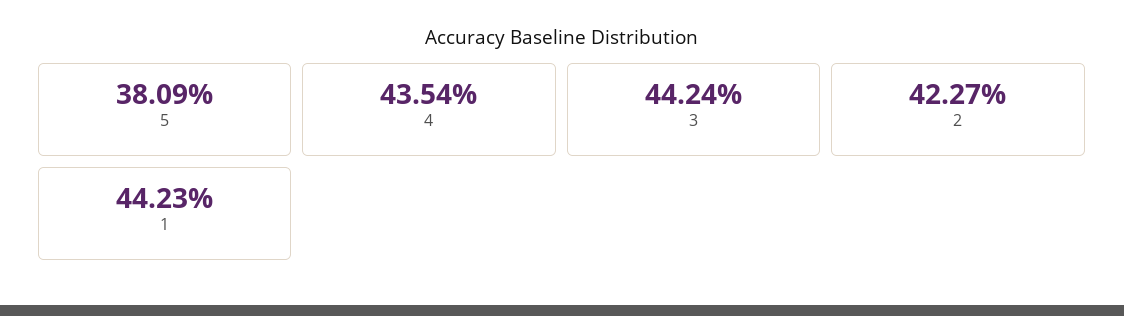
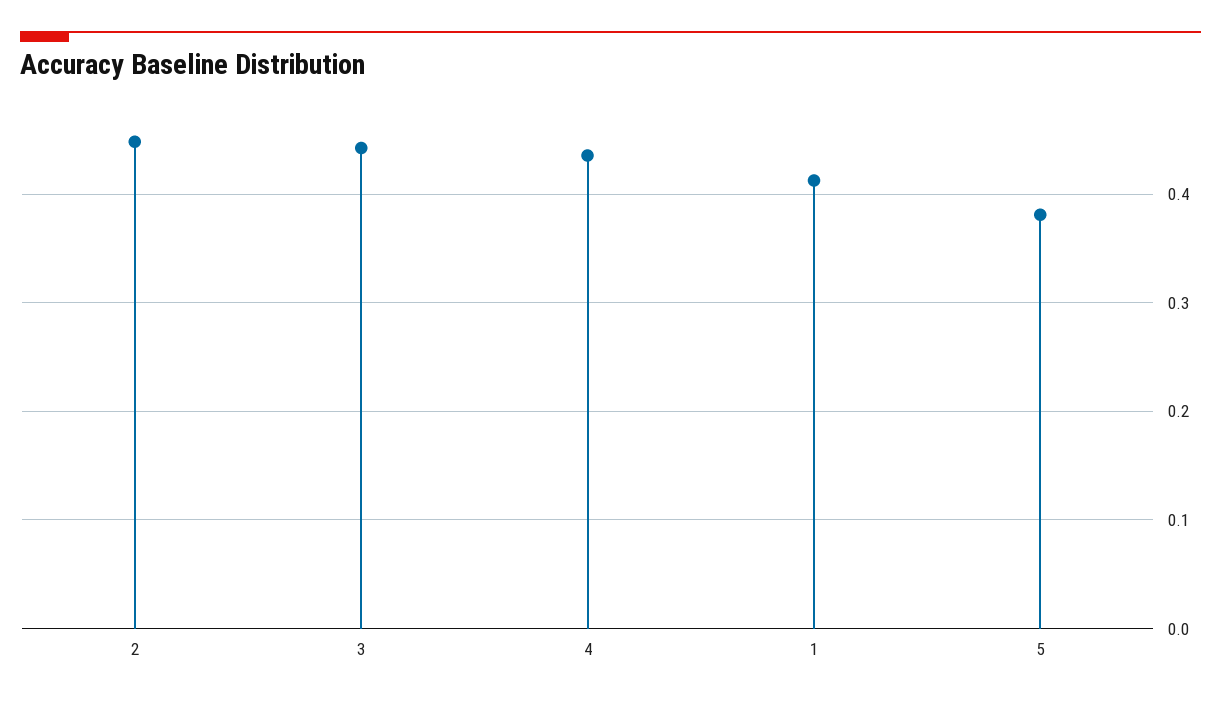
  {
    "5": 0.3809,
    "4": 0.4354,
    "3": 0.4424,
-   "2": 0.4227,
+   "2": 0.45,
-   "1": 0.4423
+   "1": 0.41
  }

